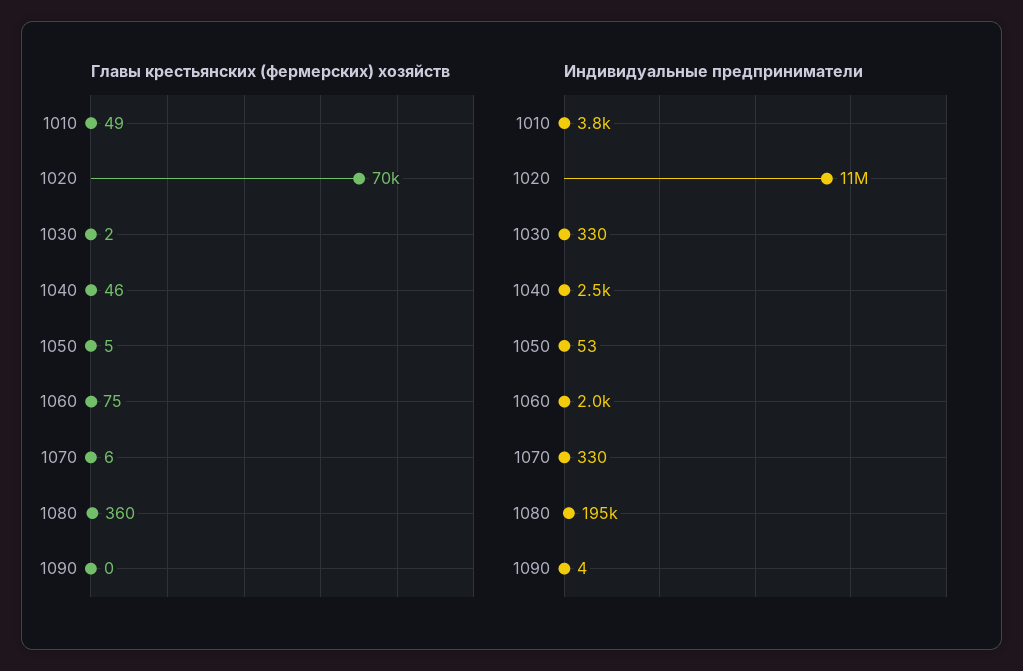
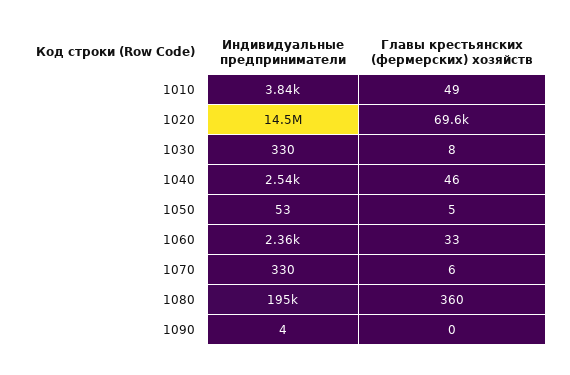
  {
    "Главы крестьянских (фермерских) хозяйств": {
      "1010": 49,
      "1020": 69600,
-     "1030": 2,
+     "1030": 8,
      "1040": 46,
      "1050": 5,
-     "1060": 75,
+     "1060": 33,
      "1070": 6,
      "1080": 360,
      "1090": 0
    },
    "Индивидуальные предприниматели": {
      "1010": 3840,
-     "1020": 11000000,
+     "1020": 14500000,
      "1030": 330,
      "1040": 2540,
      "1050": 53,
-     "1060": 2000,
+     "1060": 2360,
      "1070": 330,
      "1080": 195000,
      "1090": 4
    }
  }

